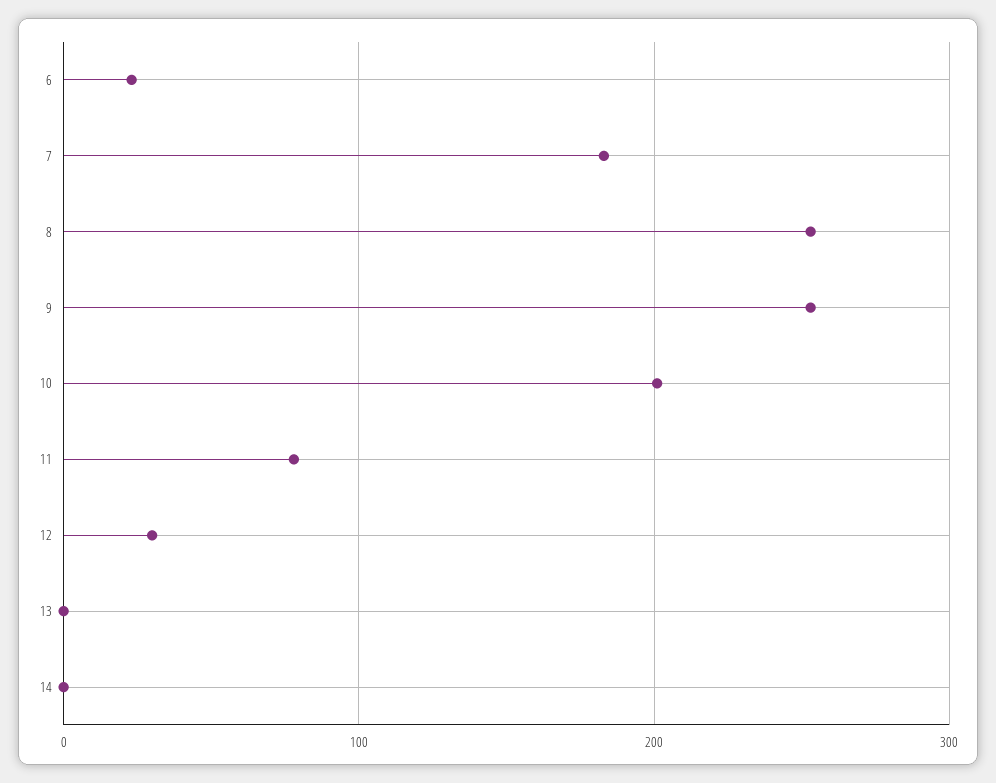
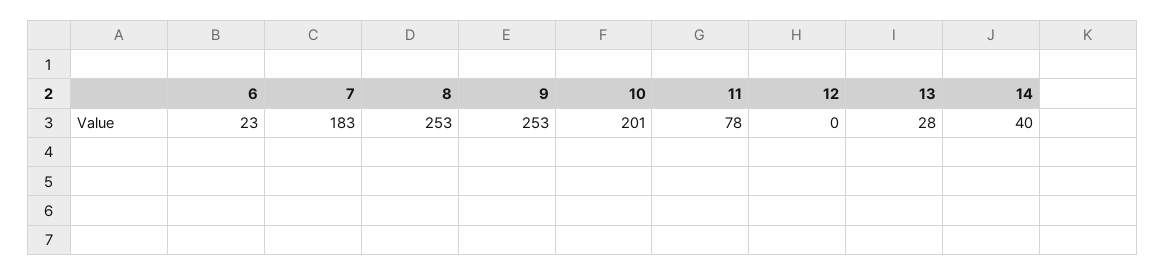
  {
    "6": 23,
    "7": 183,
    "8": 253,
    "9": 253,
    "10": 201,
    "11": 78,
-   "12": 30,
+   "12": 0,
-   "13": 0,
+   "13": 28,
-   "14": 0
+   "14": 40
  }

